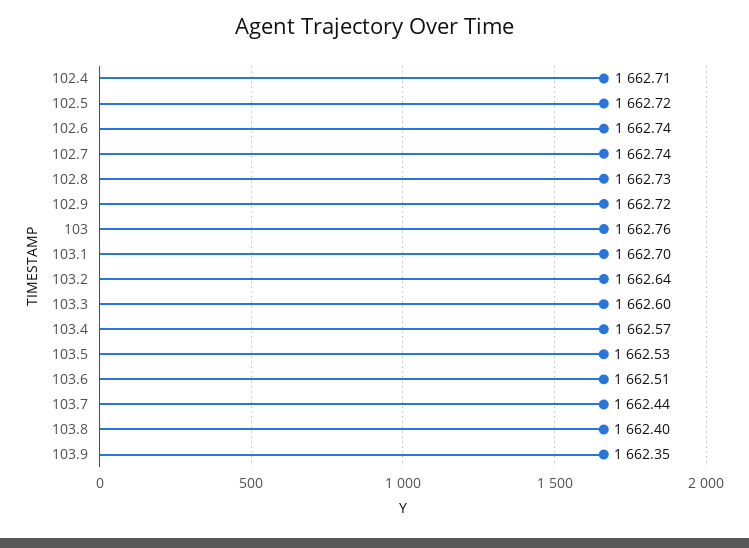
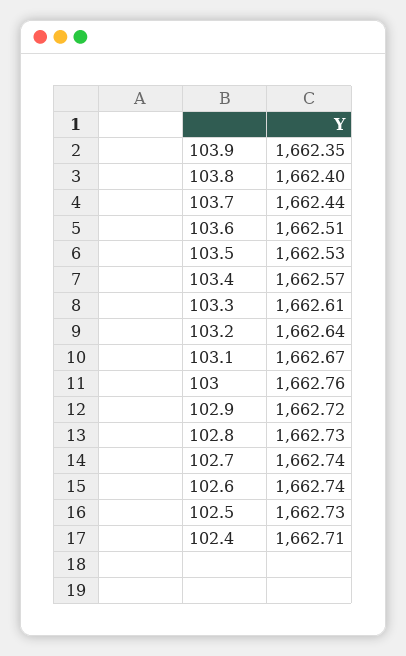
  {
    "102.4": 1662.71,
-   "102.5": 1662.72,
+   "102.5": 1662.73,
    "102.6": 1662.74,
    "102.7": 1662.74,
    "102.8": 1662.73,
    "102.9": 1662.72,
    "103": 1662.76,
-   "103.1": 1662.7,
+   "103.1": 1662.67,
    "103.2": 1662.64,
-   "103.3": 1662.6,
+   "103.3": 1662.61,
    "103.4": 1662.57,
    "103.5": 1662.53,
    "103.6": 1662.51,
    "103.7": 1662.44,
    "103.8": 1662.4,
    "103.9": 1662.35
  }

